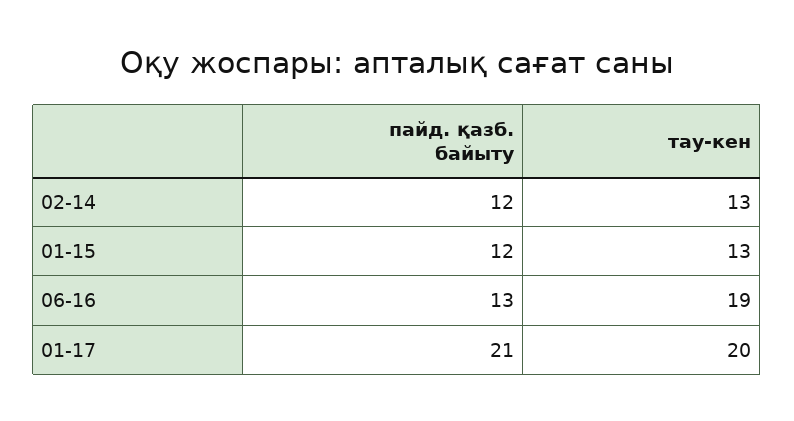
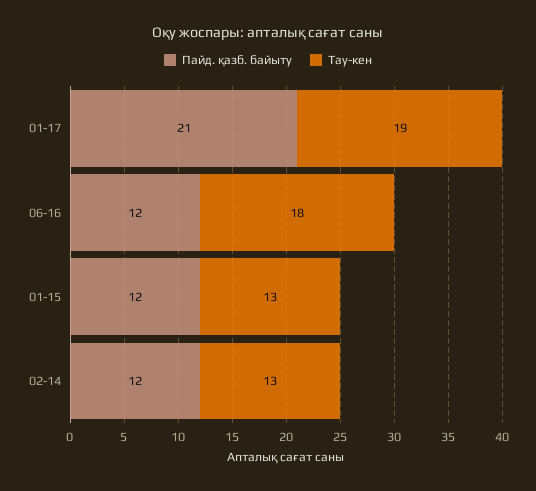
  {
    "пайд. қазб. байыту": {
      "02-14": 12,
      "01-15": 12,
-     "06-16": 13,
+     "06-16": 12,
      "01-17": 21
    },
    "тау-кен": {
      "02-14": 13,
      "01-15": 13,
-     "06-16": 19,
+     "06-16": 18,
-     "01-17": 20
+     "01-17": 19
    }
  }

